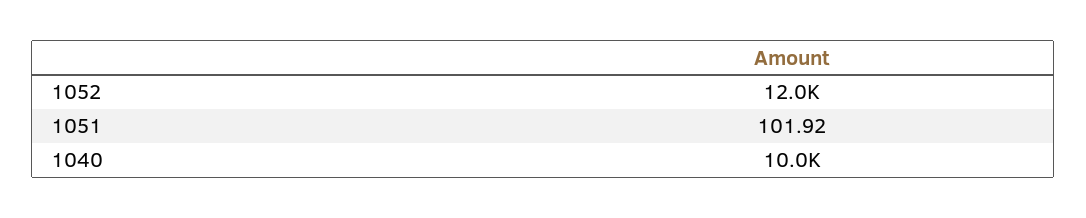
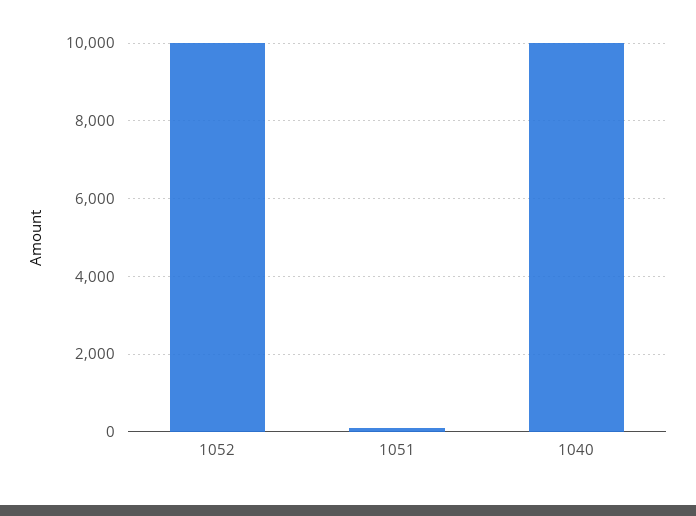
  {
-   "1052": 12000,
+   "1052": 10000,
    "1051": 101.92,
    "1040": 10000
  }

